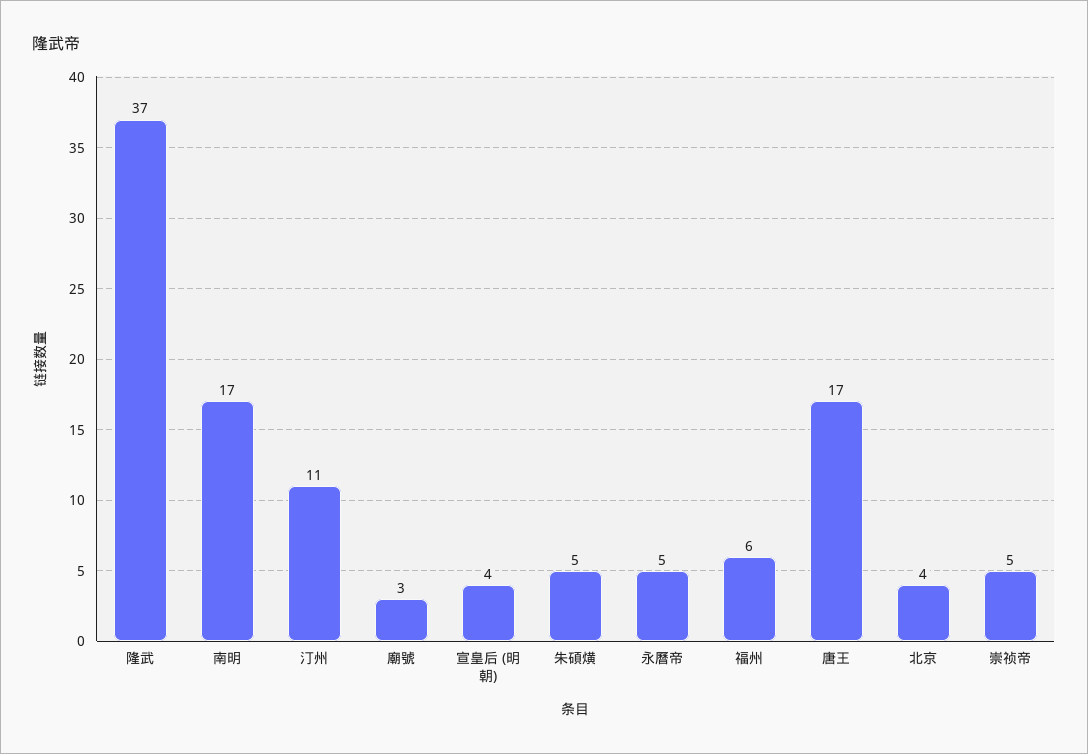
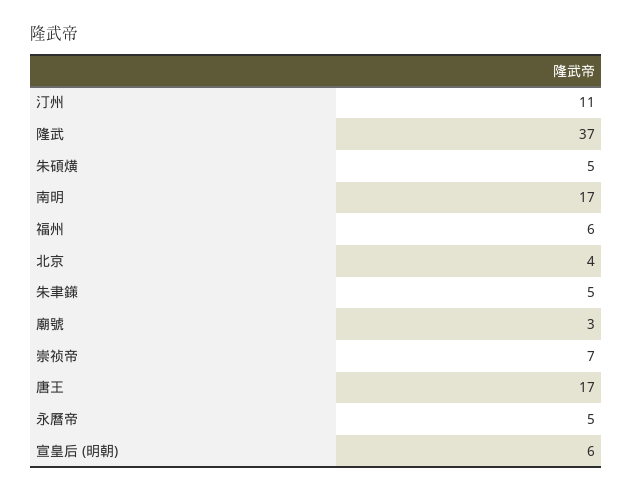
  {
    "隆武": 37,
    "南明": 17,
    "汀州": 11,
    "廟號": 3,
-   "宣皇后 (明朝)": 4,
+   "宣皇后 (明朝)": 6,
    "朱碩熿": 5,
    "永曆帝": 5,
    "福州": 6,
    "唐王": 17,
    "北京": 4,
-   "崇祯帝": 5
+   "崇祯帝": 7,
+   "朱聿鏼": 5
  }

